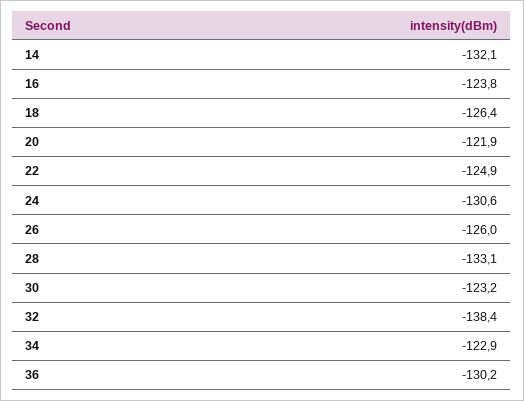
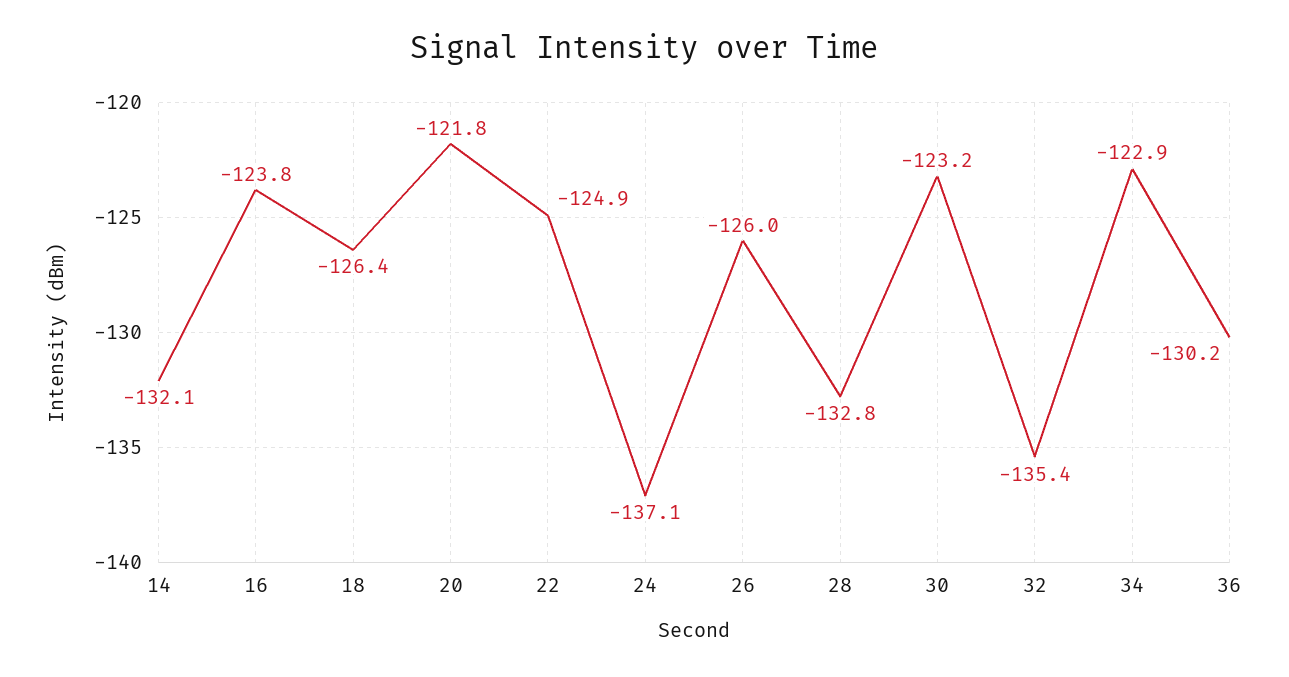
  {
    "14": -132.1,
    "16": -123.8,
    "18": -126.4,
-   "20": -121.9,
+   "20": -121.8,
    "22": -124.9,
-   "24": -130.6,
+   "24": -137.1,
    "26": -126,
-   "28": -133.1,
+   "28": -132.8,
    "30": -123.2,
-   "32": -138.4,
+   "32": -135.4,
    "34": -122.9,
    "36": -130.2
  }

